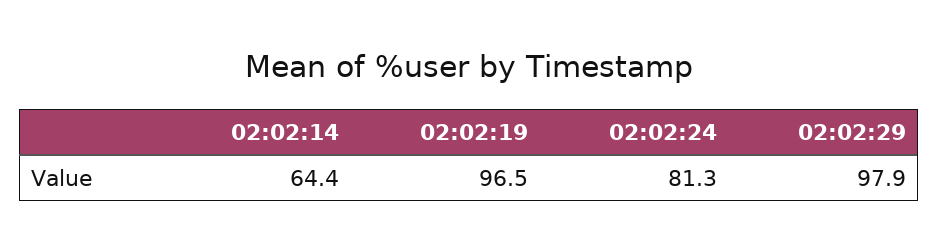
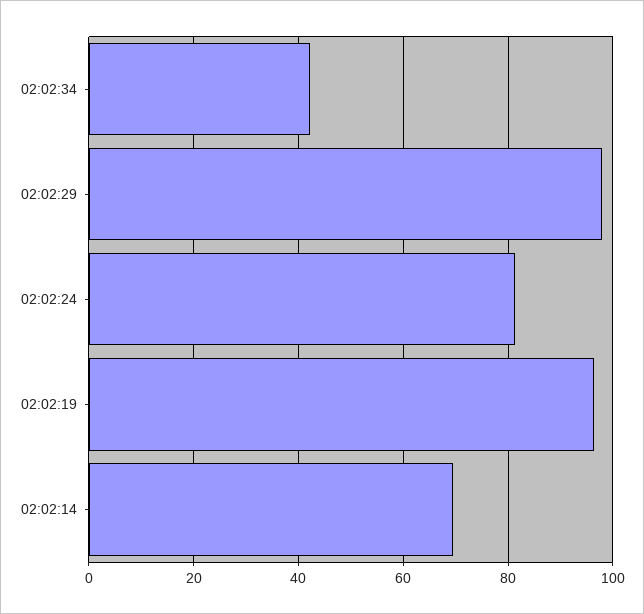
  {
-   "02:02:14": 64.4,
+   "02:02:14": 70,
    "02:02:19": 96.5,
    "02:02:24": 81.3,
-   "02:02:29": 97.9
+   "02:02:29": 97.9,
+   "02:02:34": 42
  }

